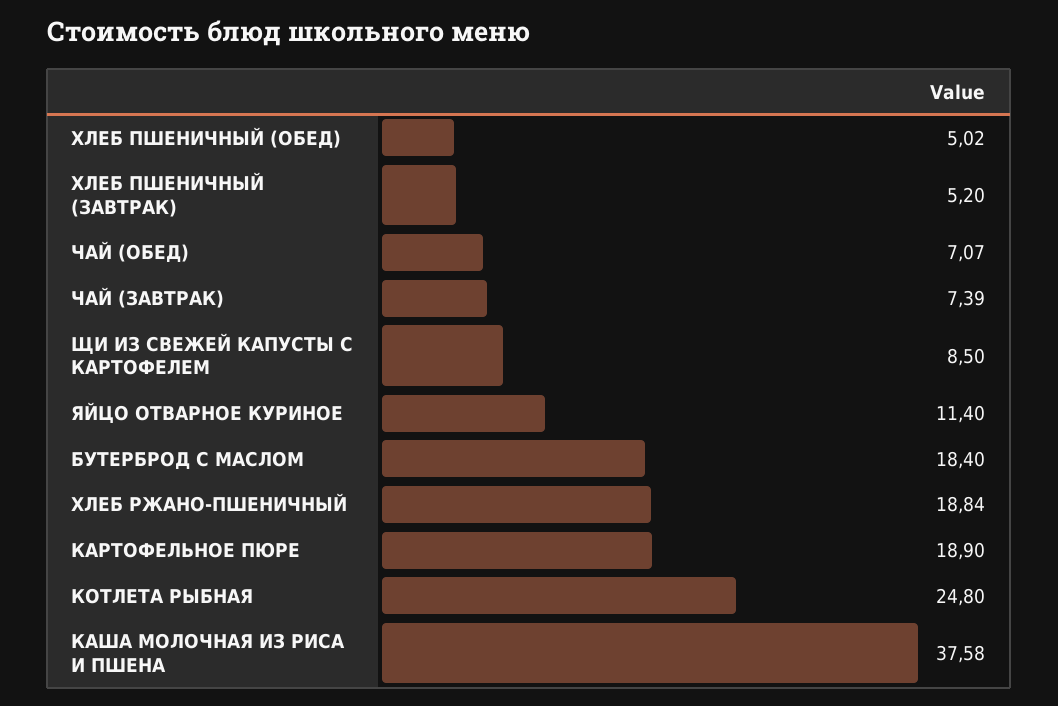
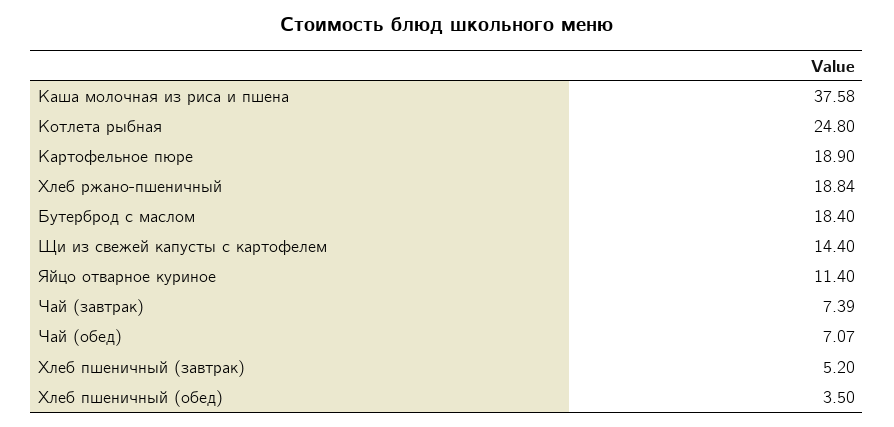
  {
-   "ХЛЕБ ПШЕНИЧНЫЙ (ОБЕД)": 5.02,
+   "ХЛЕБ ПШЕНИЧНЫЙ (ОБЕД)": 3.5,
    "ХЛЕБ ПШЕНИЧНЫЙ (ЗАВТРАК)": 5.2,
    "ЧАЙ (ОБЕД)": 7.07,
    "ЧАЙ (ЗАВТРАК)": 7.39,
-   "ЩИ ИЗ СВЕЖЕЙ КАПУСТЫ С КАРТОФЕЛЕМ": 8.5,
+   "ЩИ ИЗ СВЕЖЕЙ КАПУСТЫ С КАРТОФЕЛЕМ": 14.4,
    "ЯЙЦО ОТВАРНОЕ КУРИНОЕ": 11.4,
    "БУТЕРБРОД С МАСЛОМ": 18.4,
    "ХЛЕБ РЖАНО-ПШЕНИЧНЫЙ": 18.84,
    "КАРТОФЕЛЬНОЕ ПЮРЕ": 18.9,
    "КОТЛЕТА РЫБНАЯ": 24.8,
    "КАША МОЛОЧНАЯ ИЗ РИСА И ПШЕНА": 37.58
  }

